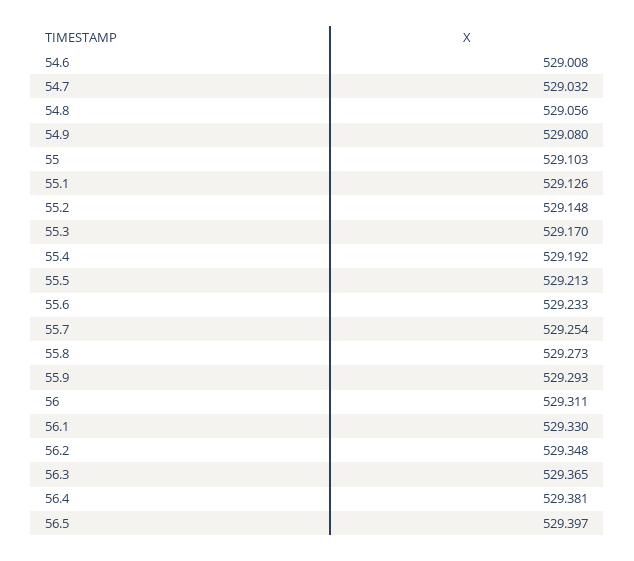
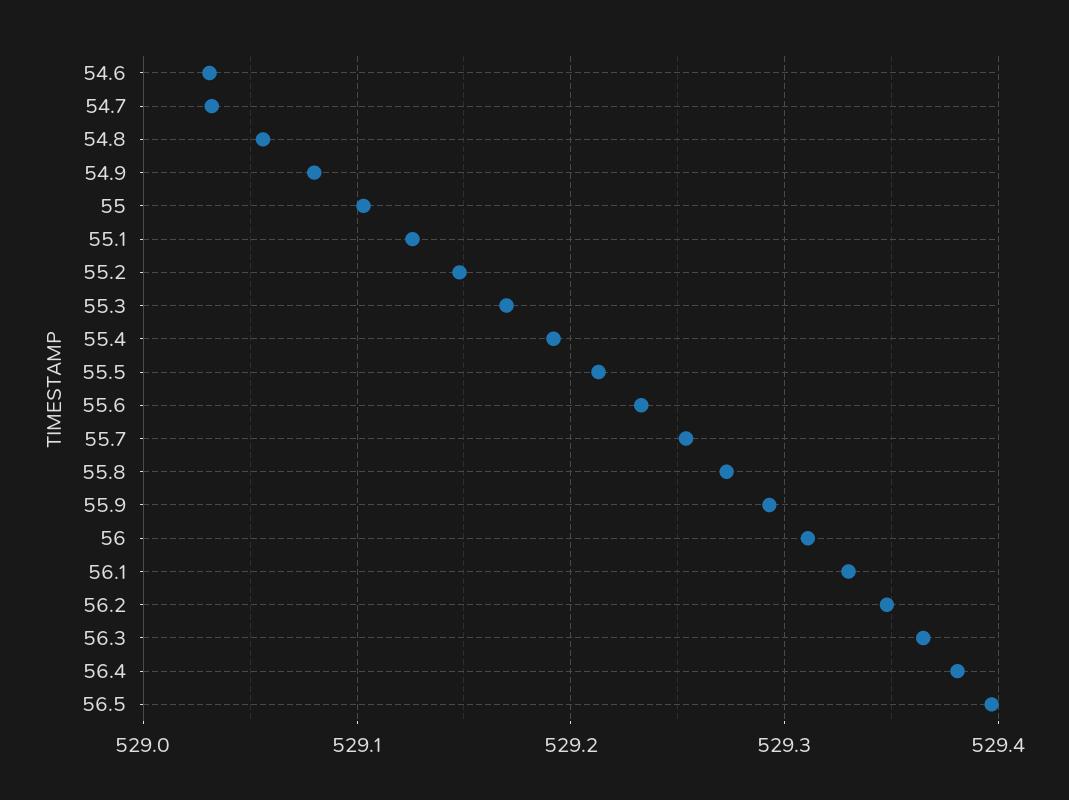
  {
-   "54.6": 529.008,
+   "54.6": 529.03,
    "54.7": 529.032,
    "54.8": 529.056,
    "54.9": 529.08,
    "55": 529.103,
    "55.1": 529.126,
    "55.2": 529.148,
    "55.3": 529.17,
    "55.4": 529.192,
    "55.5": 529.213,
    "55.6": 529.233,
    "55.7": 529.254,
    "55.8": 529.273,
    "55.9": 529.293,
    "56": 529.311,
    "56.1": 529.33,
    "56.2": 529.348,
    "56.3": 529.365,
    "56.4": 529.381,
    "56.5": 529.397
  }

